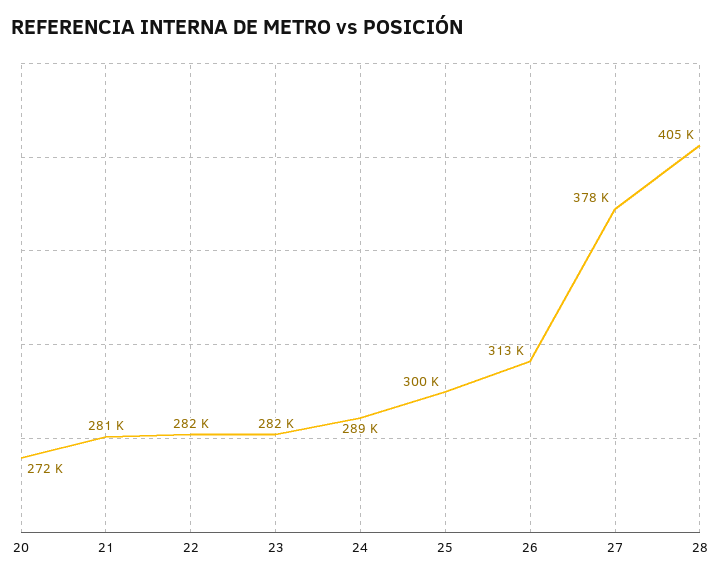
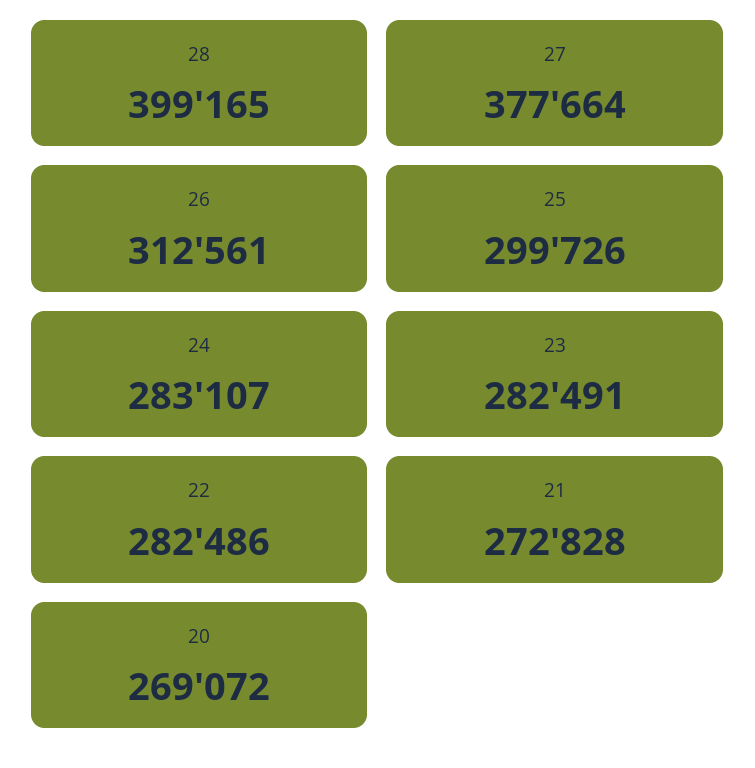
  {
-   "20": 272000,
+   "20": 269072,
-   "21": 281000,
+   "21": 272828,
    "22": 282486,
    "23": 282491,
-   "24": 289000,
+   "24": 283107,
    "25": 299726,
    "26": 312561,
    "27": 377664,
-   "28": 405000
+   "28": 399165
  }

